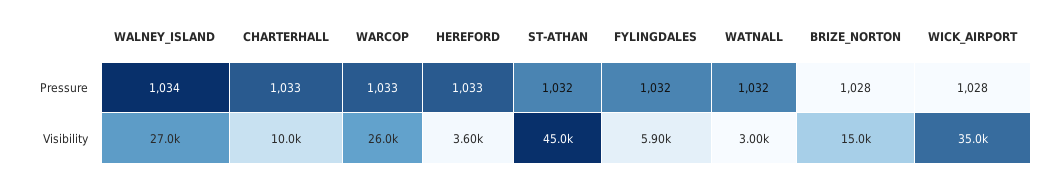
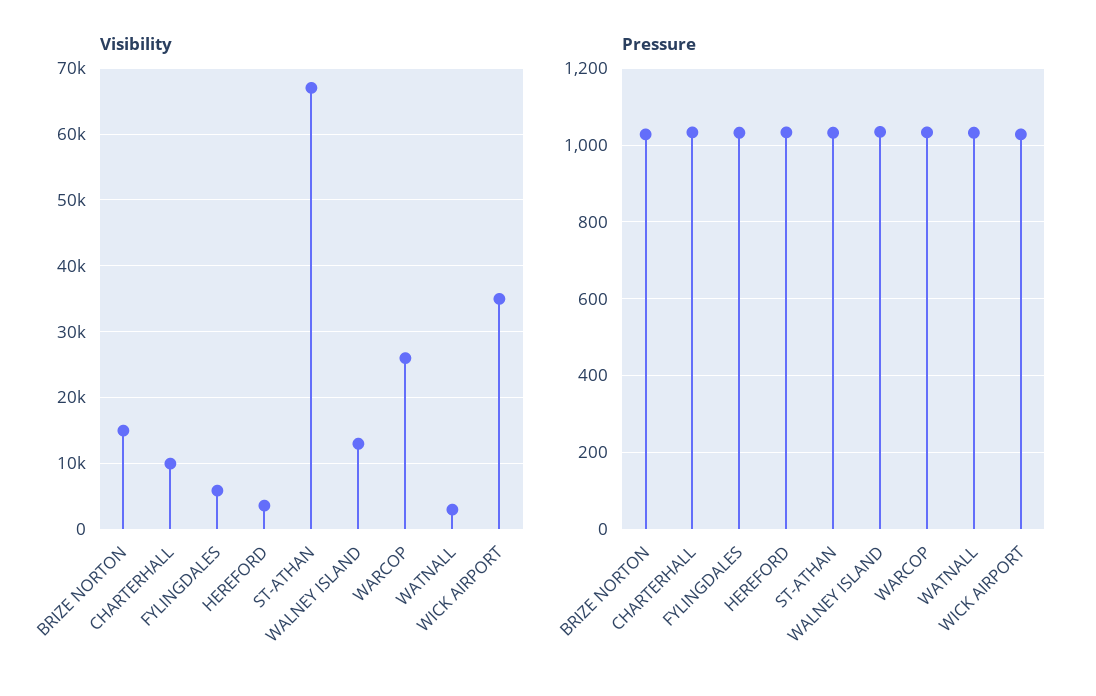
  {
    "Pressure": {
      "WALNEY_ISLAND": 1034,
      "CHARTERHALL": 1033,
      "WARCOP": 1033,
      "HEREFORD": 1033,
      "ST-ATHAN": 1032,
      "FYLINGDALES": 1032,
      "WATNALL": 1032,
      "BRIZE_NORTON": 1028,
      "WICK_AIRPORT": 1028
    },
    "Visibility": {
-     "WALNEY_ISLAND": 27000,
+     "WALNEY_ISLAND": 13000,
      "CHARTERHALL": 10000,
      "WARCOP": 26000,
      "HEREFORD": 3600,
-     "ST-ATHAN": 45000,
+     "ST-ATHAN": 67000,
      "FYLINGDALES": 5900,
      "WATNALL": 3000,
      "BRIZE_NORTON": 15000,
      "WICK_AIRPORT": 35000
    }
  }

